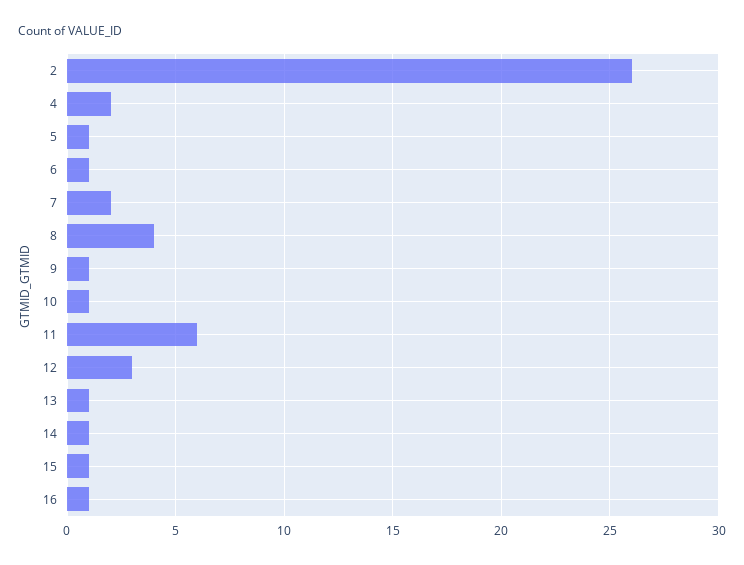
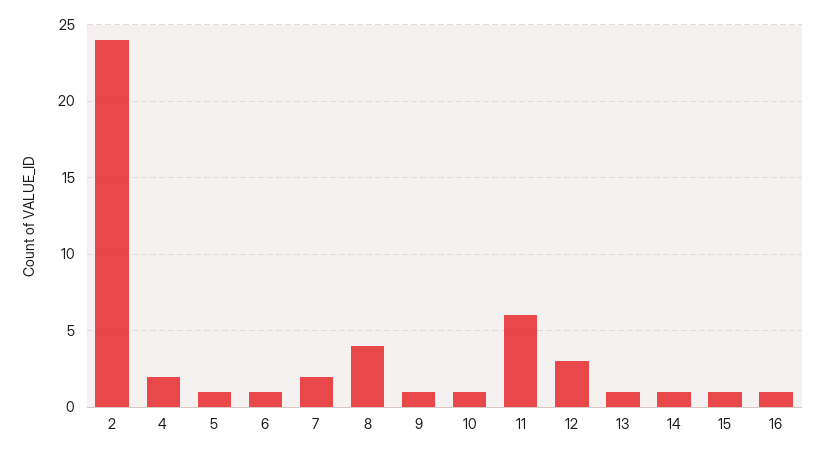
  {
-   "2": 26,
+   "2": 24,
    "4": 2,
    "5": 1,
    "6": 1,
    "7": 2,
    "8": 4,
    "9": 1,
    "10": 1,
    "11": 6,
    "12": 3,
    "13": 1,
    "14": 1,
    "15": 1,
    "16": 1
  }

